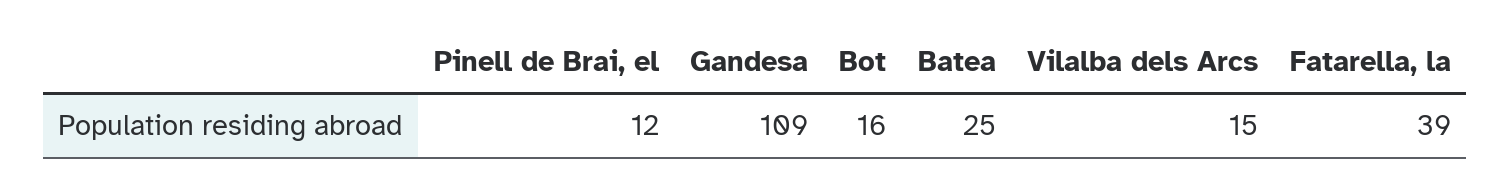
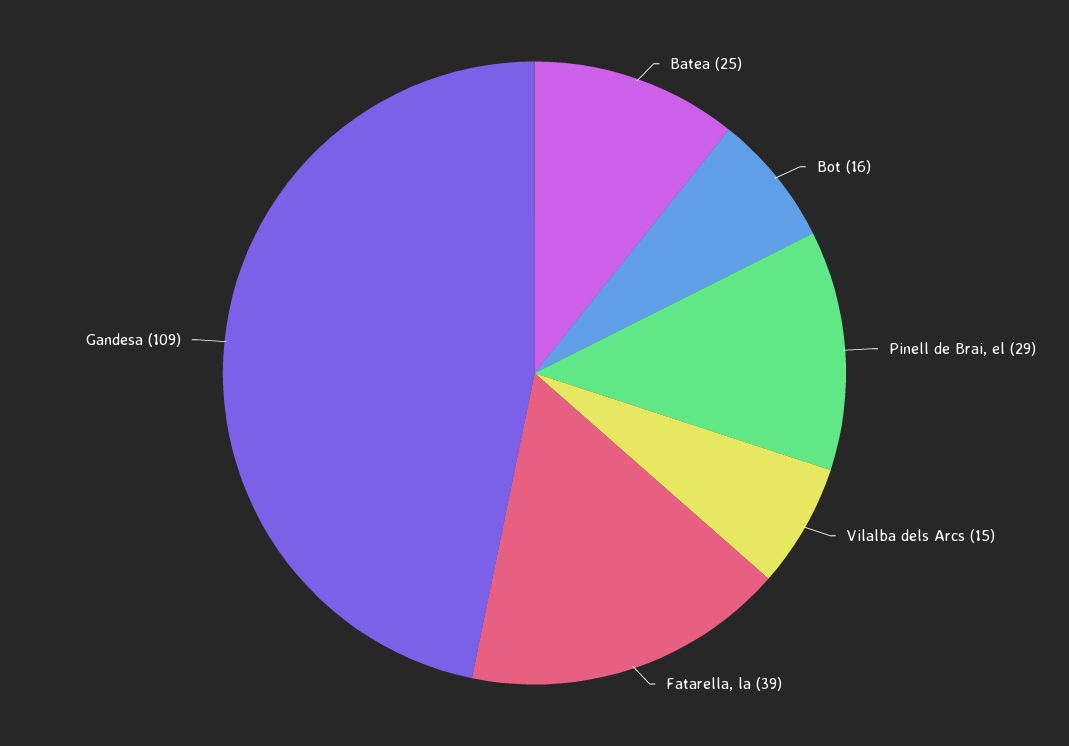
  {
-   "Pinell de Brai, el": 12,
+   "Pinell de Brai, el": 29,
    "Gandesa": 109,
    "Bot": 16,
    "Batea": 25,
    "Vilalba dels Arcs": 15,
    "Fatarella, la": 39
  }

